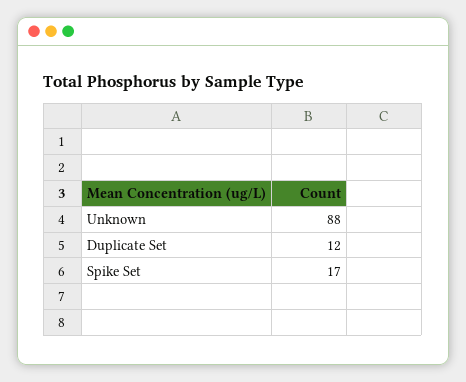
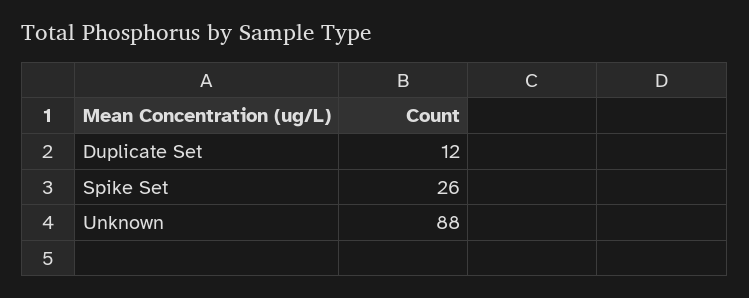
  {
    "Unknown": 88,
    "Duplicate Set": 12,
-   "Spike Set": 17
+   "Spike Set": 26
  }

